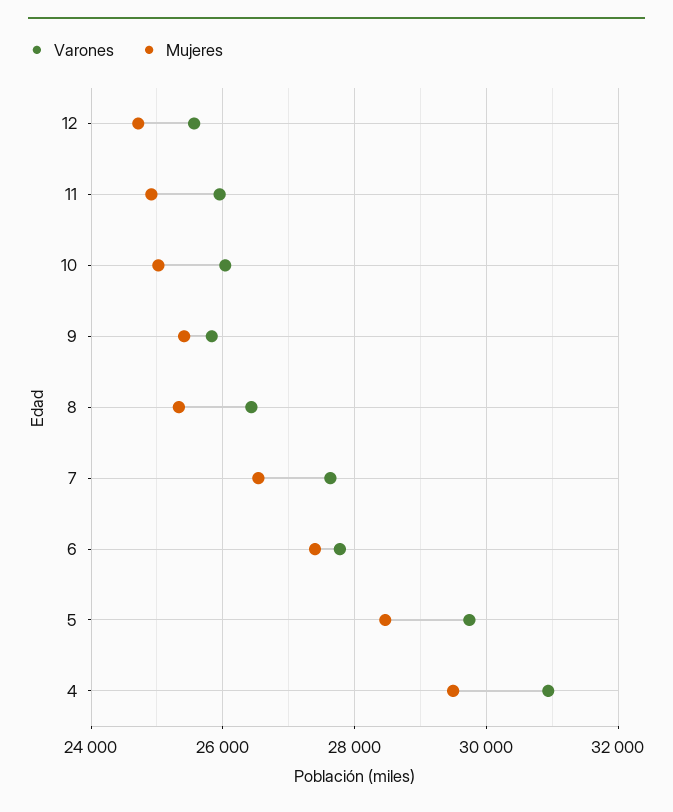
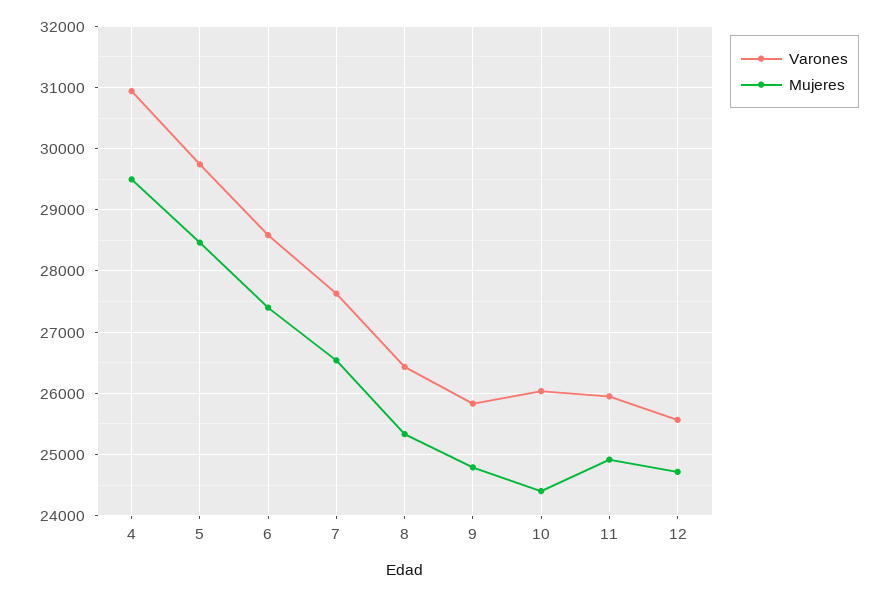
  {
    "Varones": {
      "12": 25600,
      "11": 26000,
      "10": 26000,
      "9": 25800,
      "8": 26400,
      "7": 27600,
-     "6": 27800,
+     "6": 28600,
      "5": 29700,
      "4": 30900
    },
    "Mujeres": {
      "12": 24700,
      "11": 24900,
-     "10": 25000,
+     "10": 24400,
-     "9": 25400,
+     "9": 24800,
      "8": 25300,
      "7": 26500,
      "6": 27400,
      "5": 28500,
      "4": 29500
    }
  }

